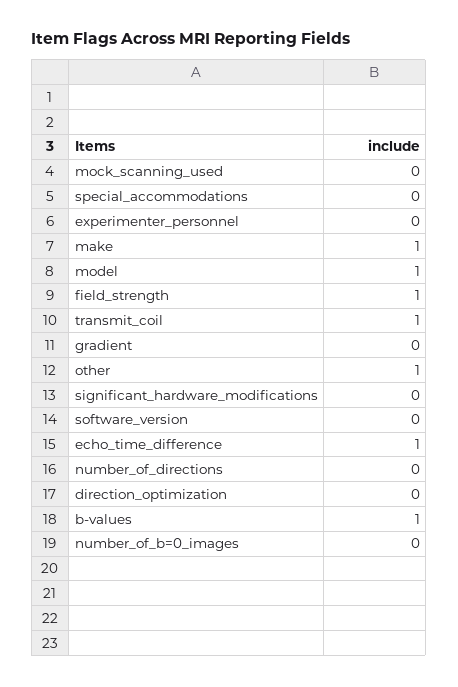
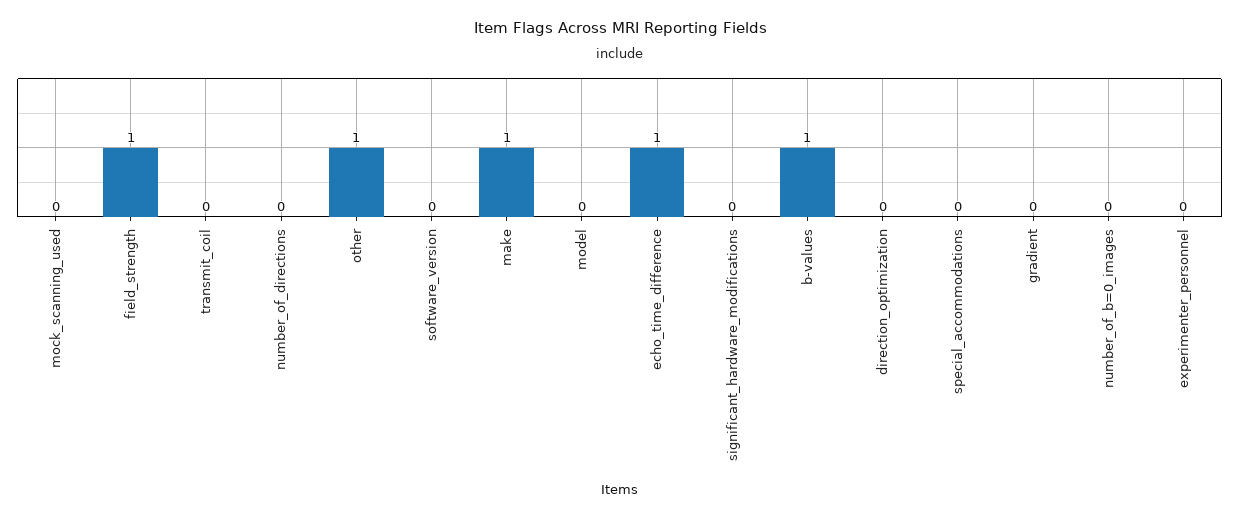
  {
    "mock_scanning_used": 0,
    "special_accommodations": 0,
    "experimenter_personnel": 0,
    "make": 1,
-   "model": 1,
+   "model": 0,
    "field_strength": 1,
-   "transmit_coil": 1,
+   "transmit_coil": 0,
    "gradient": 0,
    "other": 1,
    "significant_hardware_modifications": 0,
    "software_version": 0,
    "echo_time_difference": 1,
    "number_of_directions": 0,
    "direction_optimization": 0,
    "b-values": 1,
    "number_of_b=0_images": 0
  }

